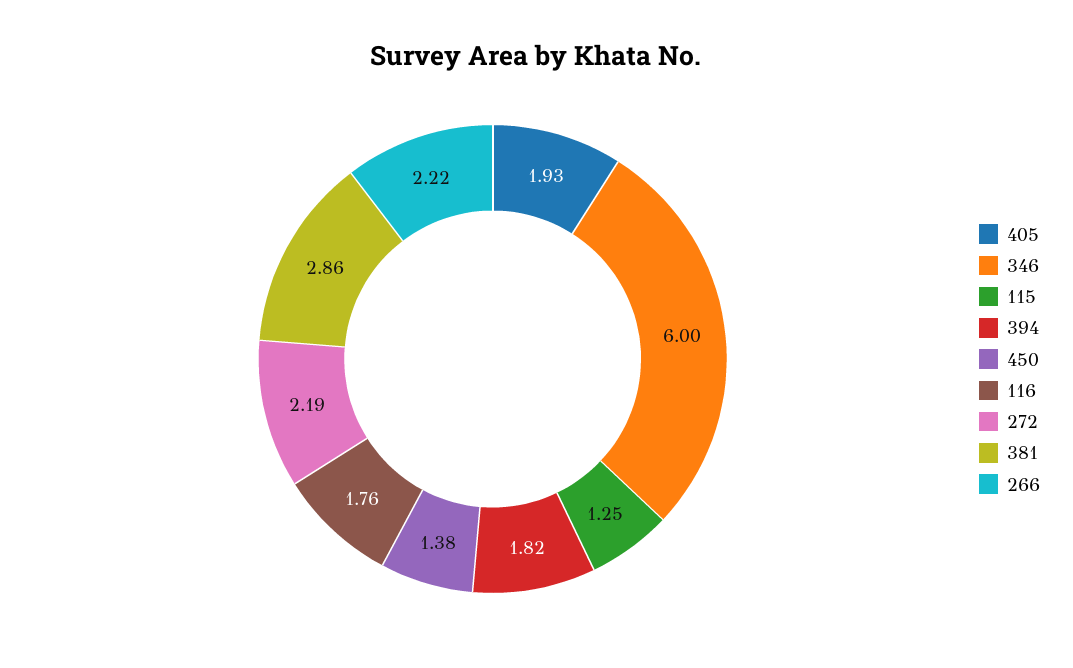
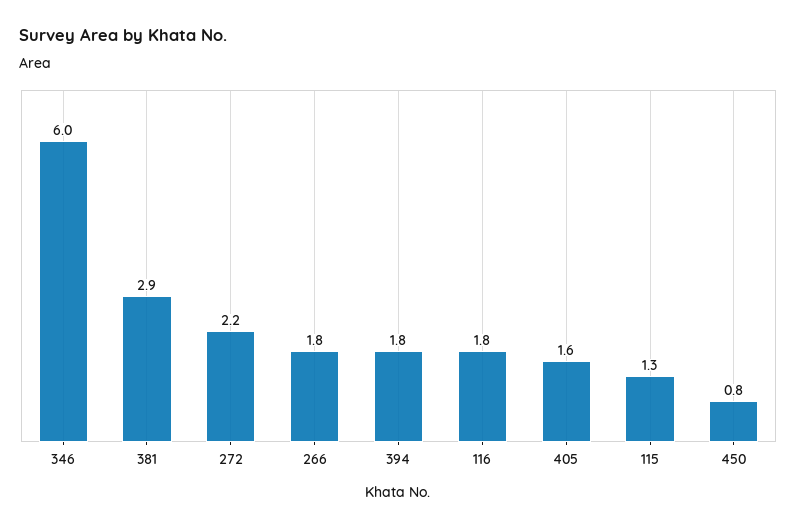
  {
-   "405": 1.93,
+   "405": 1.6,
    "346": 6,
    "115": 1.25,
    "394": 1.82,
-   "450": 1.38,
+   "450": 0.8,
    "116": 1.76,
    "272": 2.19,
    "381": 2.86,
-   "266": 2.22
+   "266": 1.8
  }

